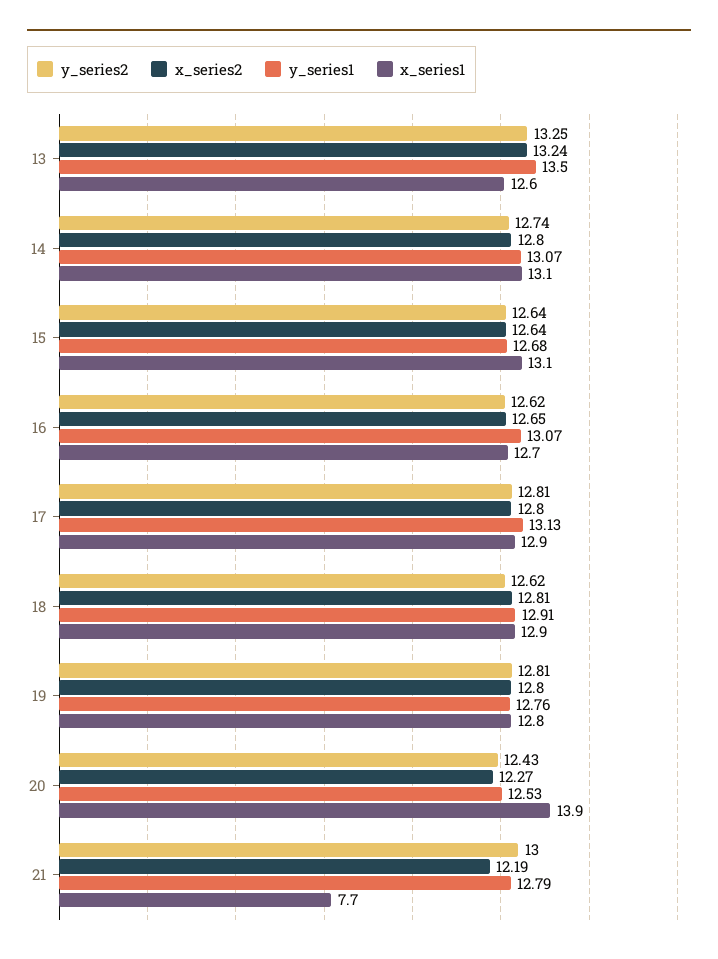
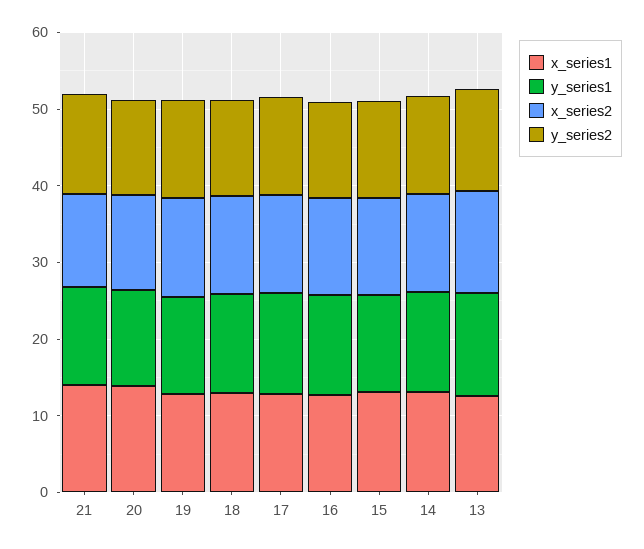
  {
    "y_series2": {
      "13": 13.25,
      "14": 12.74,
      "15": 12.64,
      "16": 12.62,
      "17": 12.81,
      "18": 12.62,
      "19": 12.81,
      "20": 12.43,
      "21": 13
    },
    "x_series2": {
      "13": 13.24,
      "14": 12.8,
      "15": 12.64,
      "16": 12.65,
      "17": 12.8,
      "18": 12.81,
      "19": 12.8,
      "20": 12.27,
      "21": 12.19
    },
    "y_series1": {
      "13": 13.5,
      "14": 13.07,
      "15": 12.68,
      "16": 13.07,
      "17": 13.13,
      "18": 12.91,
      "19": 12.76,
      "20": 12.53,
      "21": 12.79
    },
    "x_series1": {
      "13": 12.6,
      "14": 13.1,
      "15": 13.1,
      "16": 12.7,
      "17": 12.9,
      "18": 12.9,
      "19": 12.8,
      "20": 13.9,
-     "21": 7.7
+     "21": 14
    }
  }

